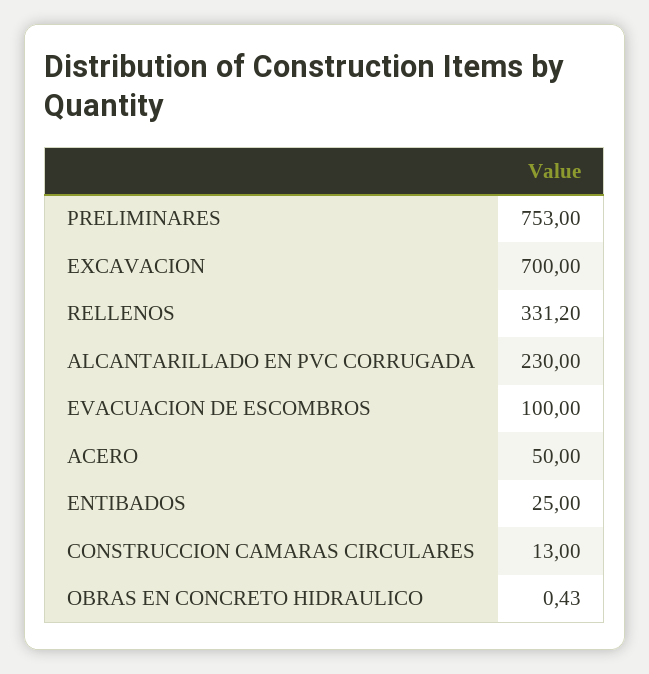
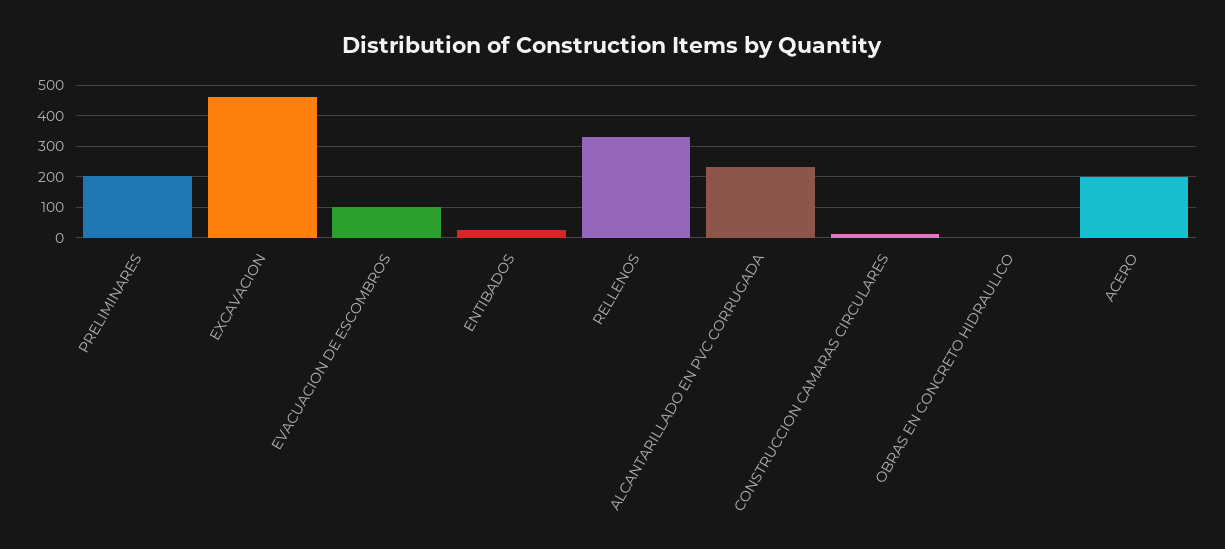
  {
-   "PRELIMINARES": 753,
+   "PRELIMINARES": 200,
-   "EXCAVACION": 700,
+   "EXCAVACION": 460,
    "RELLENOS": 331.2,
    "ALCANTARILLADO EN PVC CORRUGADA": 230,
    "EVACUACION DE ESCOMBROS": 100,
-   "ACERO": 50,
+   "ACERO": 200,
    "ENTIBADOS": 25,
    "CONSTRUCCION CAMARAS CIRCULARES": 13,
    "OBRAS EN CONCRETO HIDRAULICO": 0.43
  }

